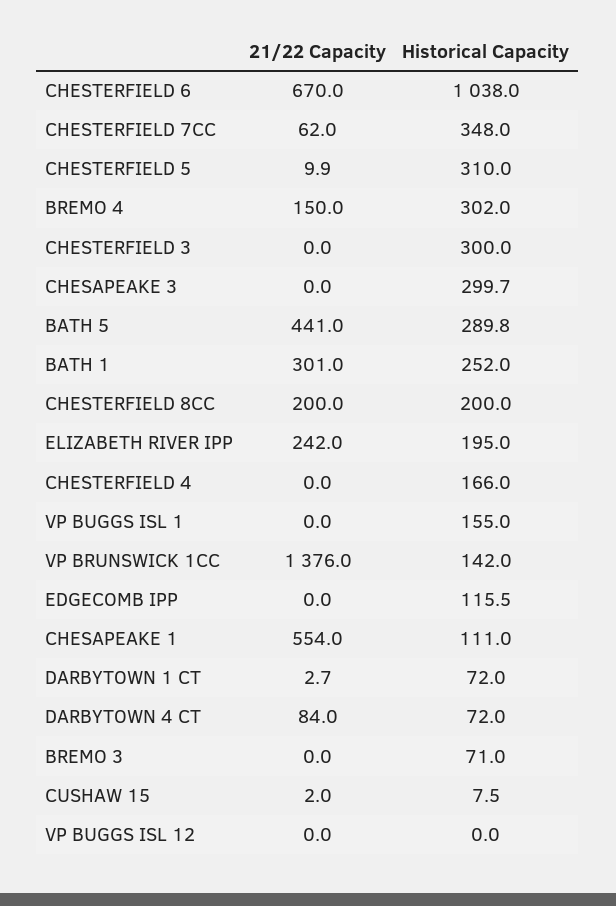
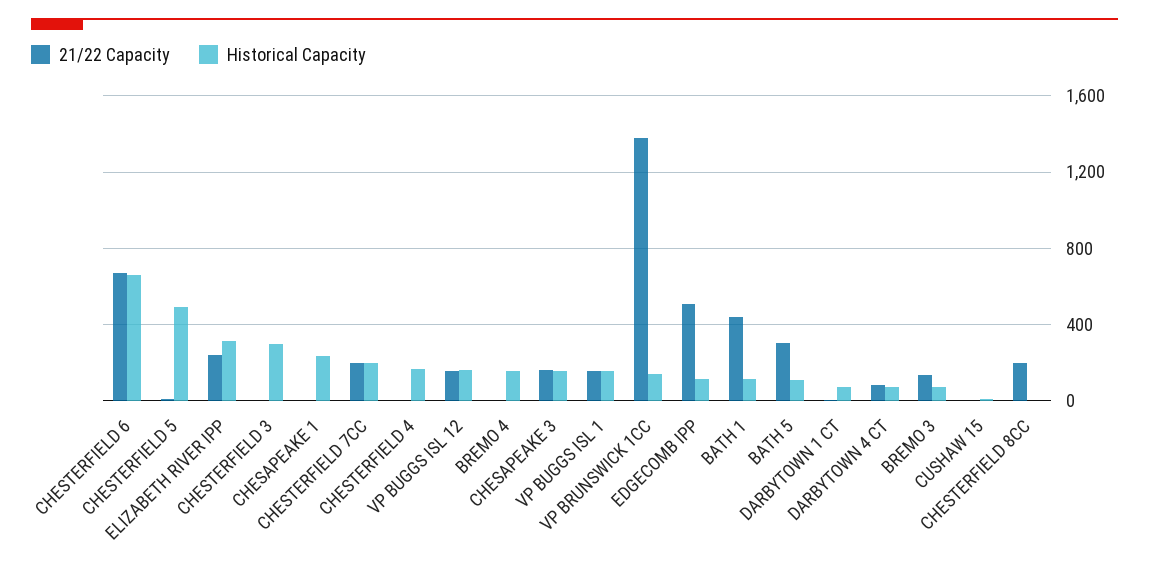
  {
    "21/22 Capacity": {
      "CHESTERFIELD 6": 670,
-     "CHESTERFIELD 7CC": 62,
+     "CHESTERFIELD 7CC": 200,
      "CHESTERFIELD 5": 9.9,
-     "BREMO 4": 150,
+     "BREMO 4": 0,
      "CHESTERFIELD 3": 0,
-     "CHESAPEAKE 3": 0,
+     "CHESAPEAKE 3": 150,
-     "BATH 5": 441,
+     "BATH 5": 300,
-     "BATH 1": 301,
+     "BATH 1": 450,
      "CHESTERFIELD 8CC": 200,
      "ELIZABETH RIVER IPP": 242,
      "CHESTERFIELD 4": 0,
-     "VP BUGGS ISL 1": 0,
+     "VP BUGGS ISL 1": 150,
      "VP BRUNSWICK 1CC": 1376,
-     "EDGECOMB IPP": 0,
+     "EDGECOMB IPP": 500,
-     "CHESAPEAKE 1": 554,
+     "CHESAPEAKE 1": 0,
      "DARBYTOWN 1 CT": 2.7,
      "DARBYTOWN 4 CT": 84,
-     "BREMO 3": 0,
+     "BREMO 3": 150,
      "CUSHAW 15": 2,
-     "VP BUGGS ISL 12": 0
+     "VP BUGGS ISL 12": 150
    },
    "Historical Capacity": {
-     "CHESTERFIELD 6": 1038,
+     "CHESTERFIELD 6": 650,
-     "CHESTERFIELD 7CC": 348,
+     "CHESTERFIELD 7CC": 200,
-     "CHESTERFIELD 5": 310,
+     "CHESTERFIELD 5": 500,
-     "BREMO 4": 302,
+     "BREMO 4": 150,
      "CHESTERFIELD 3": 300,
-     "CHESAPEAKE 3": 299.7,
+     "CHESAPEAKE 3": 150,
-     "BATH 5": 289.8,
+     "BATH 5": 100,
-     "BATH 1": 252,
+     "BATH 1": 100,
-     "CHESTERFIELD 8CC": 200,
+     "CHESTERFIELD 8CC": 0,
-     "ELIZABETH RIVER IPP": 195,
+     "ELIZABETH RIVER IPP": 300,
      "CHESTERFIELD 4": 166,
      "VP BUGGS ISL 1": 155,
      "VP BRUNSWICK 1CC": 142,
      "EDGECOMB IPP": 115.5,
-     "CHESAPEAKE 1": 111,
+     "CHESAPEAKE 1": 250,
      "DARBYTOWN 1 CT": 72,
      "DARBYTOWN 4 CT": 72,
      "BREMO 3": 71,
      "CUSHAW 15": 7.5,
-     "VP BUGGS ISL 12": 0
+     "VP BUGGS ISL 12": 150
    }
  }

